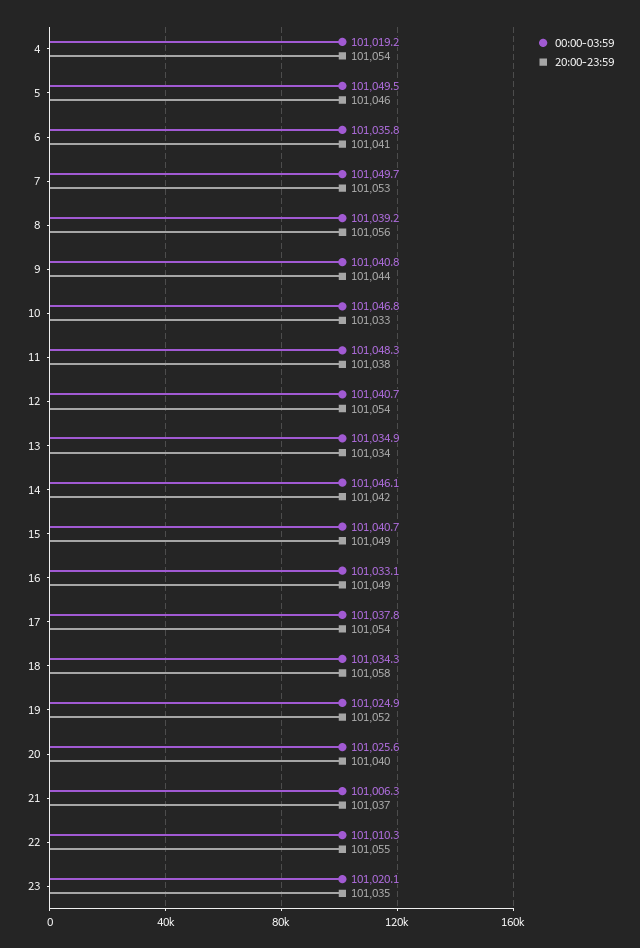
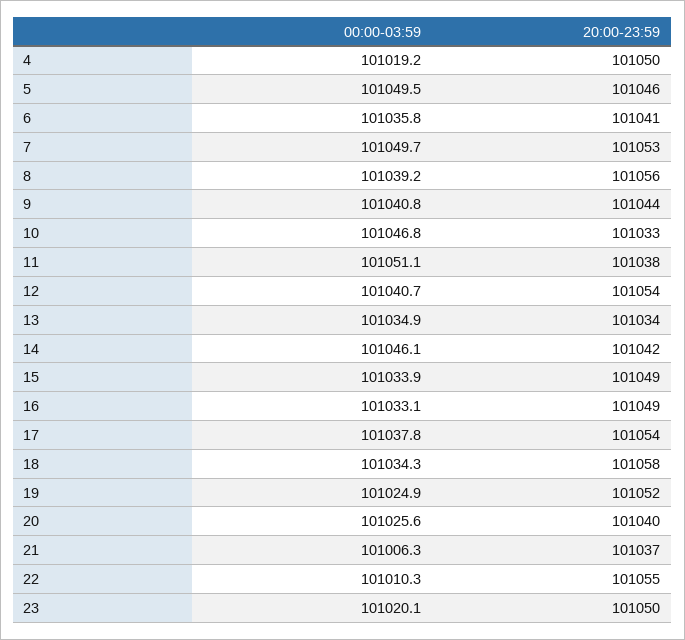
  {
    "00:00-03:59": {
      "4": 101019.2,
      "5": 101049.5,
      "6": 101035.8,
      "7": 101049.7,
      "8": 101039.2,
      "9": 101040.8,
      "10": 101046.8,
-     "11": 101048.3,
+     "11": 101051.1,
      "12": 101040.7,
      "13": 101034.9,
      "14": 101046.1,
-     "15": 101040.7,
+     "15": 101033.9,
      "16": 101033.1,
      "17": 101037.8,
      "18": 101034.3,
      "19": 101024.9,
      "20": 101025.6,
      "21": 101006.3,
      "22": 101010.3,
      "23": 101020.1
    },
    "20:00-23:59": {
-     "4": 101054,
+     "4": 101050,
      "5": 101046,
      "6": 101041,
      "7": 101053,
      "8": 101056,
      "9": 101044,
      "10": 101033,
      "11": 101038,
      "12": 101054,
      "13": 101034,
      "14": 101042,
      "15": 101049,
      "16": 101049,
      "17": 101054,
      "18": 101058,
      "19": 101052,
      "20": 101040,
      "21": 101037,
      "22": 101055,
-     "23": 101035
+     "23": 101050
    }
  }

